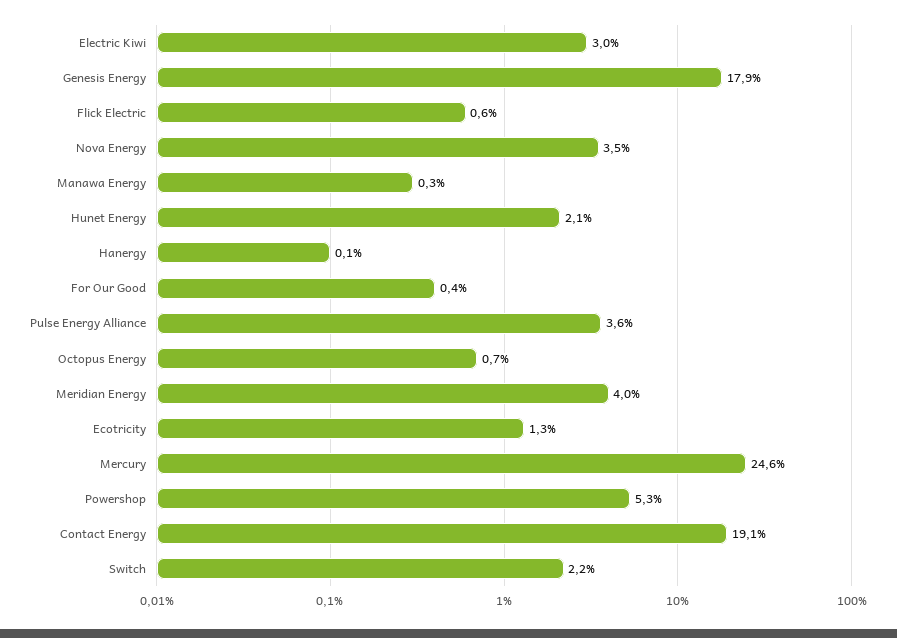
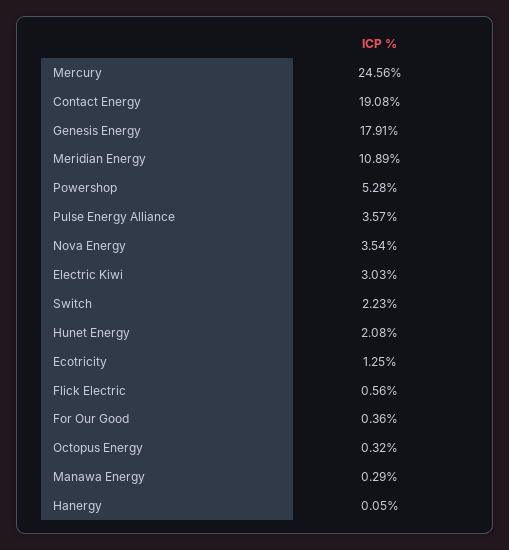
  {
    "Electric Kiwi": 3.03,
    "Genesis Energy": 17.91,
    "Flick Electric": 0.56,
    "Nova Energy": 3.54,
    "Manawa Energy": 0.29,
    "Hunet Energy": 2.08,
    "Hanergy": 0.05,
    "For Our Good": 0.36,
    "Pulse Energy Alliance": 3.57,
-   "Octopus Energy": 0.7,
+   "Octopus Energy": 0.32,
-   "Meridian Energy": 4,
+   "Meridian Energy": 10.89,
    "Ecotricity": 1.25,
    "Mercury": 24.56,
    "Powershop": 5.28,
    "Contact Energy": 19.08,
    "Switch": 2.23
  }

